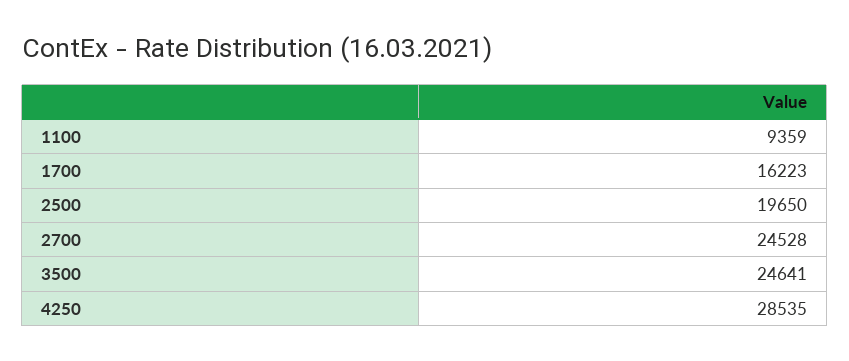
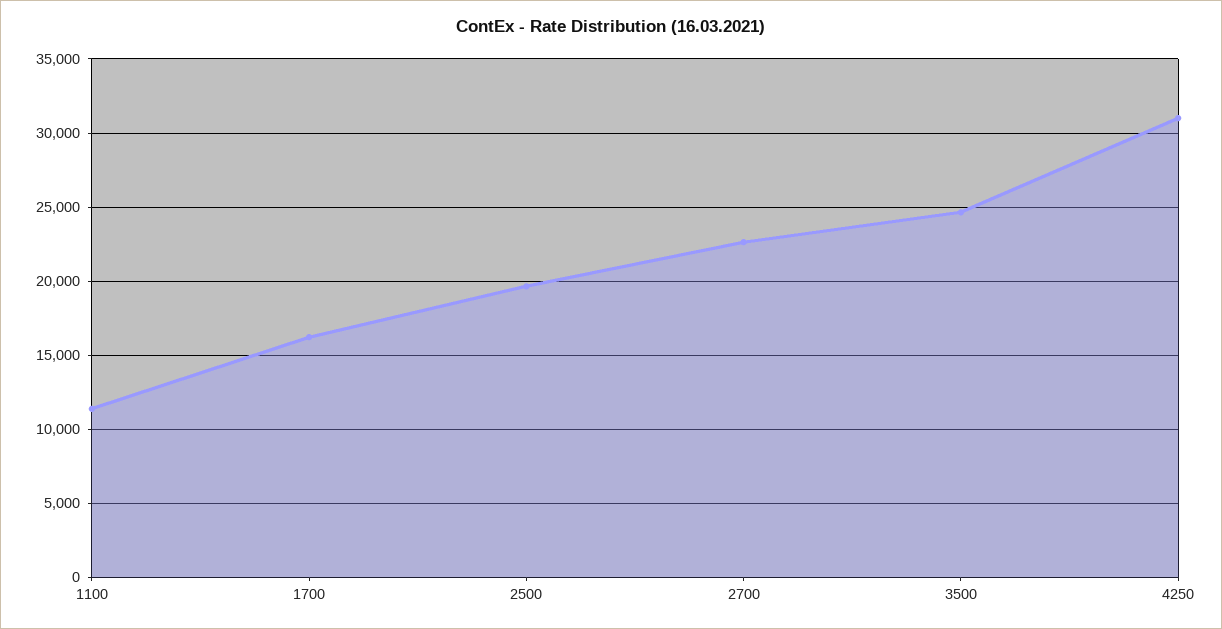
  {
-   "1100": 9359,
+   "1100": 11500,
    "1700": 16223,
    "2500": 19650,
-   "2700": 24528,
+   "2700": 22500,
    "3500": 24641,
-   "4250": 28535
+   "4250": 31000
  }

